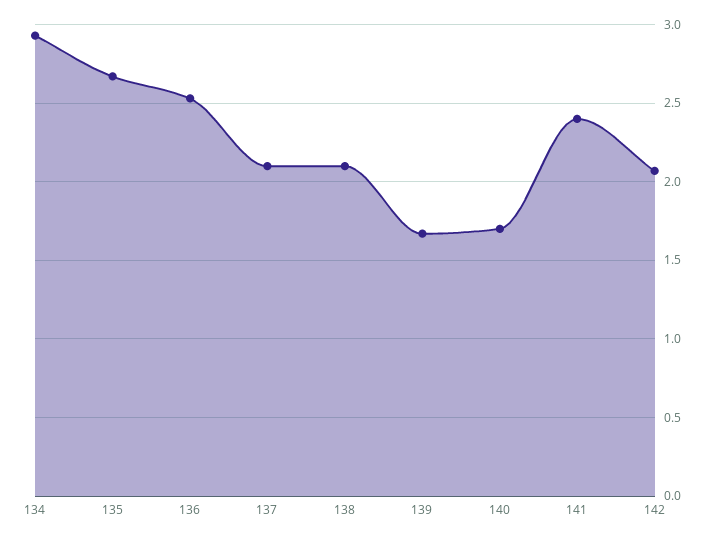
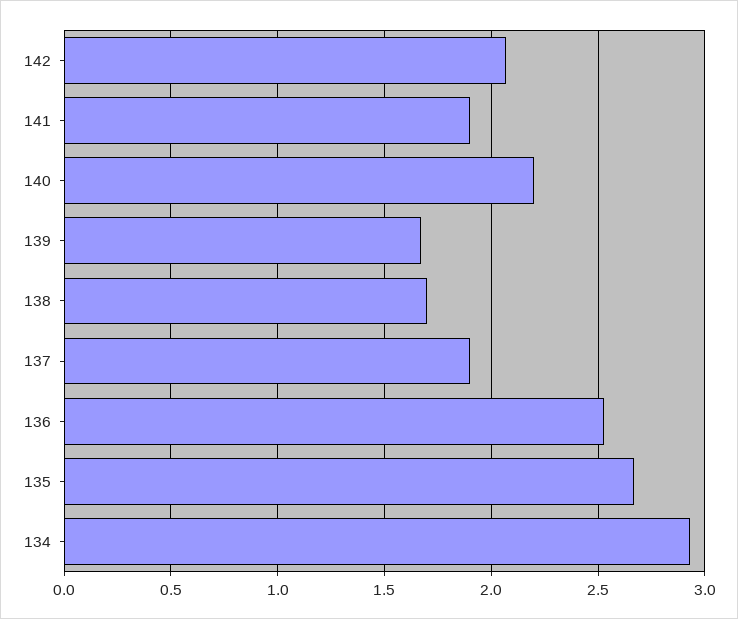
  {
    "134": 2.95,
    "135": 2.65,
    "136": 2.55,
-   "137": 2.1,
+   "137": 1.9,
-   "138": 2.1,
+   "138": 1.7,
    "139": 1.65,
-   "140": 1.7,
+   "140": 2.2,
-   "141": 2.4,
+   "141": 1.9,
    "142": 2.05
  }

